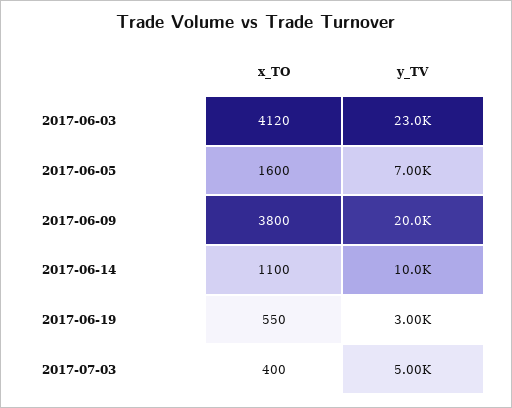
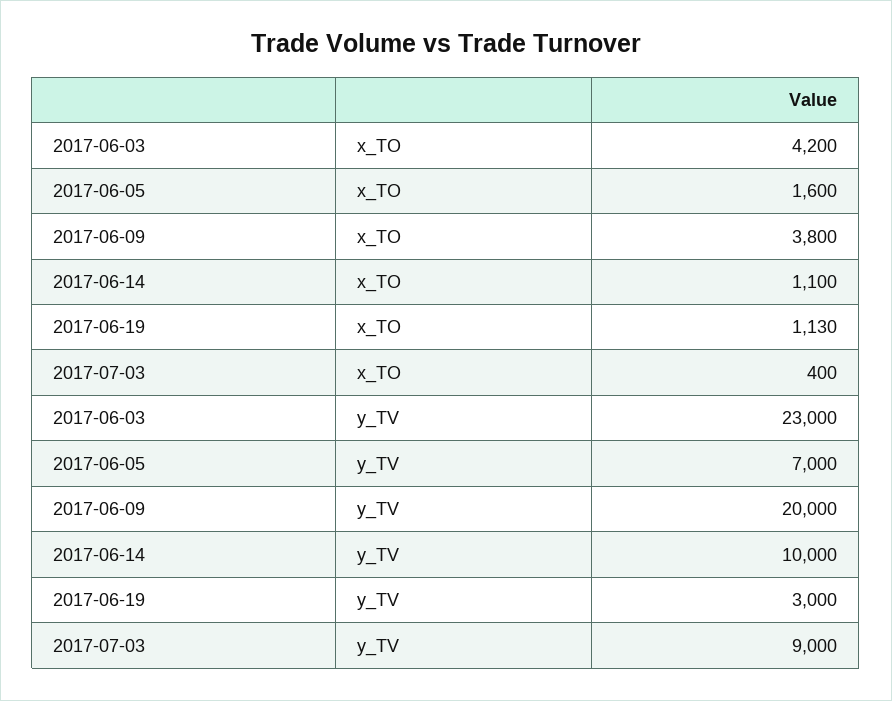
  {
    "x_TO": {
-     "2017-06-03": 4120,
+     "2017-06-03": 4200,
      "2017-06-05": 1600,
      "2017-06-09": 3800,
      "2017-06-14": 1100,
-     "2017-06-19": 550,
+     "2017-06-19": 1130,
      "2017-07-03": 400
    },
    "y_TV": {
      "2017-06-03": 23000,
      "2017-06-05": 7000,
      "2017-06-09": 20000,
      "2017-06-14": 10000,
      "2017-06-19": 3000,
-     "2017-07-03": 5000
+     "2017-07-03": 9000
    }
  }

